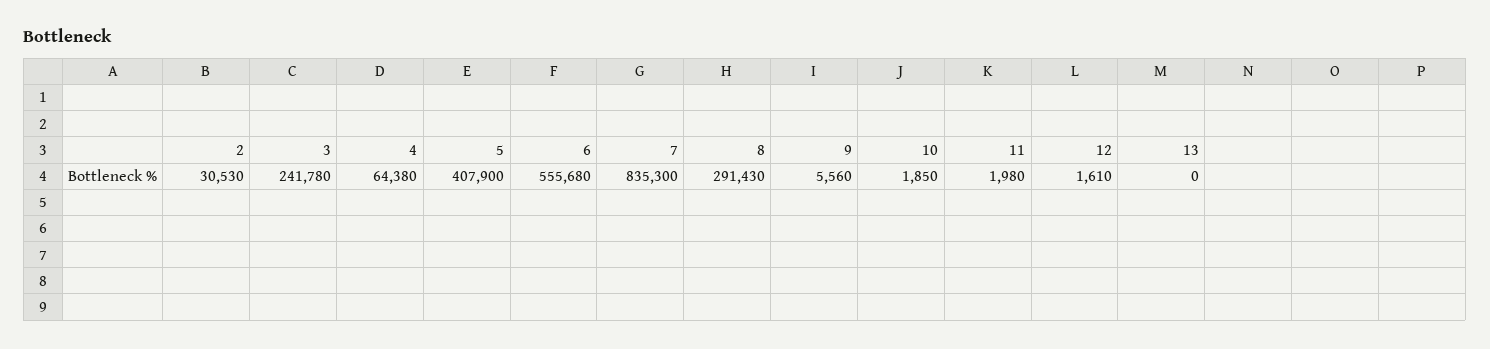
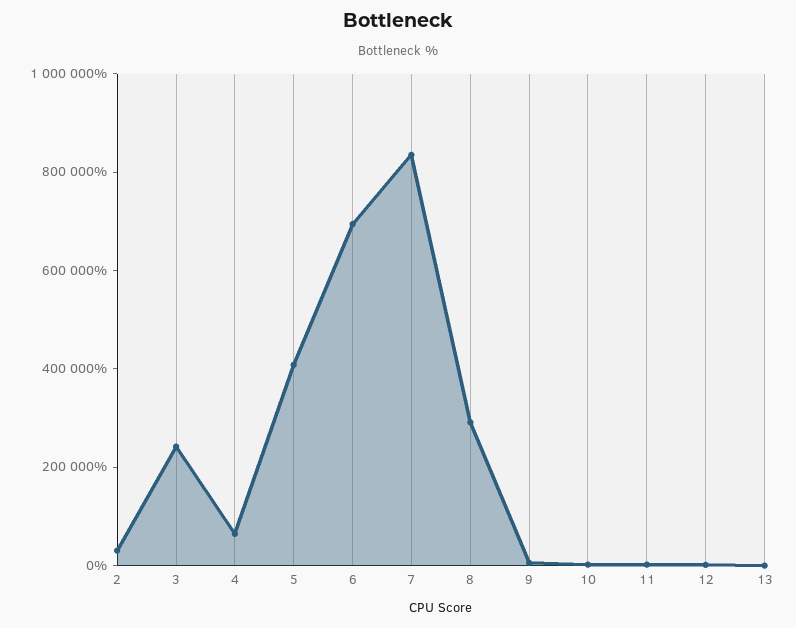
  {
    "2": 30530,
    "3": 241780,
    "4": 64380,
    "5": 407900,
-   "6": 555680,
+   "6": 700000,
    "7": 835300,
    "8": 291430,
    "9": 5560,
    "10": 1850,
    "11": 1980,
    "12": 1610,
    "13": 0
  }

